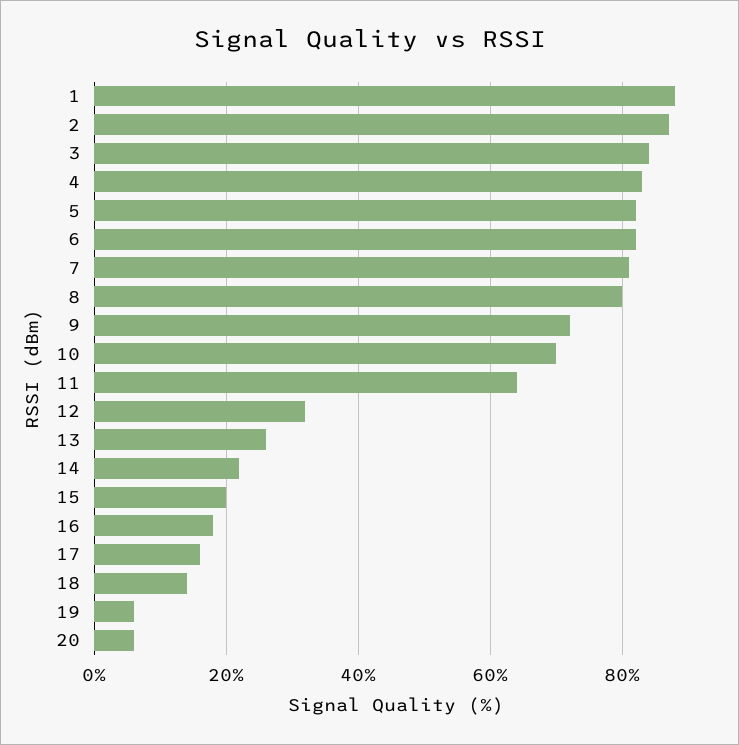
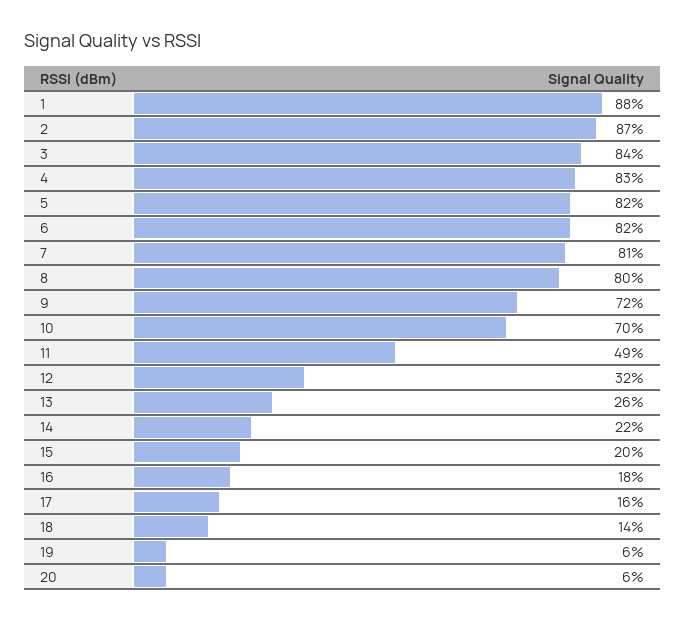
  {
    "1": 88,
    "2": 87,
    "3": 84,
    "4": 83,
    "5": 82,
    "6": 82,
    "7": 81,
    "8": 80,
    "9": 72,
    "10": 70,
-   "11": 65,
+   "11": 49,
    "12": 32,
    "13": 26,
    "14": 22,
    "15": 20,
    "16": 18,
    "17": 16,
    "18": 14,
    "19": 6,
    "20": 6
  }

